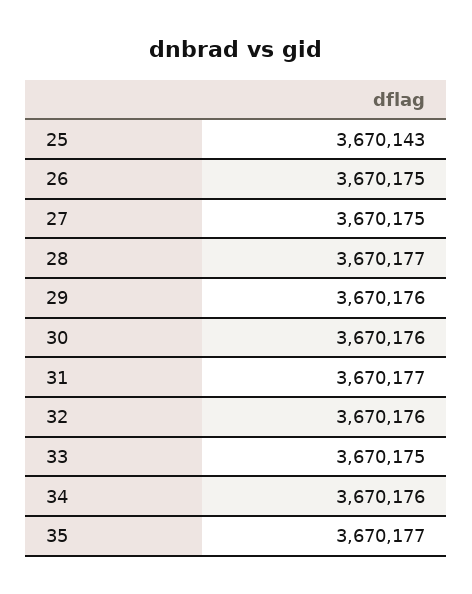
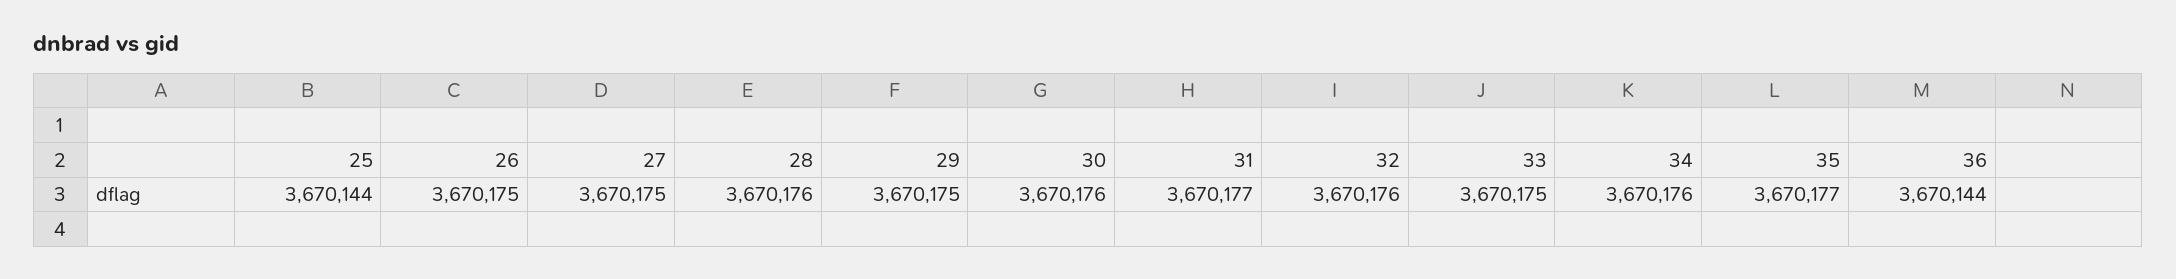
  {
-   "25": 3670143,
+   "25": 3670144,
    "26": 3670175,
    "27": 3670175,
-   "28": 3670177,
+   "28": 3670176,
-   "29": 3670176,
+   "29": 3670175,
    "30": 3670176,
    "31": 3670177,
    "32": 3670176,
    "33": 3670175,
    "34": 3670176,
-   "35": 3670177
+   "35": 3670177,
+   "36": 3670144
  }

